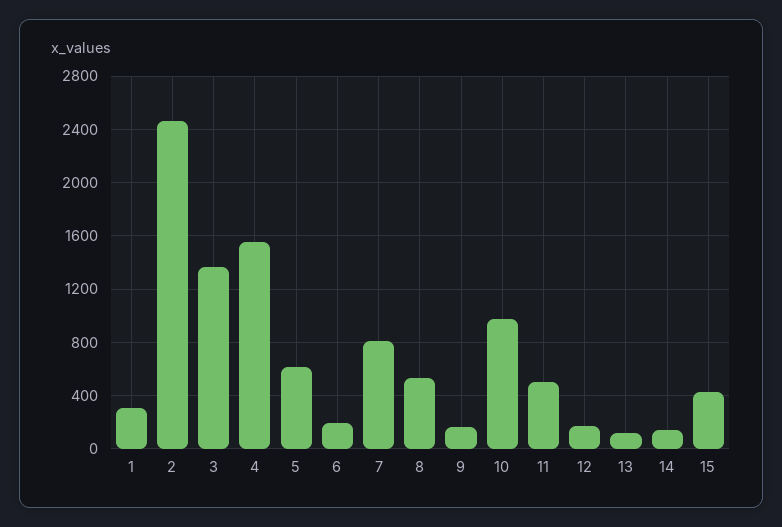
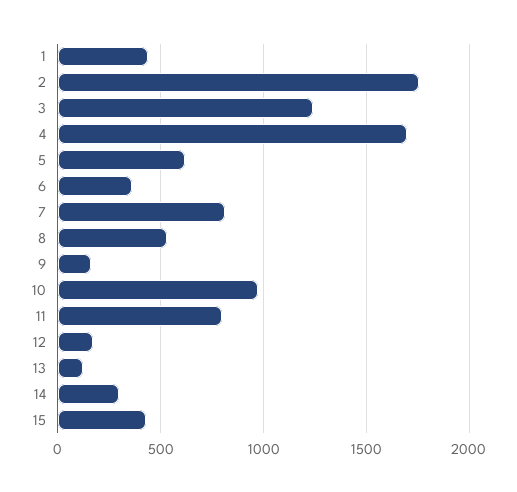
  {
-   "1": 300,
+   "1": 450,
-   "2": 2450,
+   "2": 1750,
-   "3": 1350,
+   "3": 1250,
-   "4": 1550,
+   "4": 1700,
    "5": 600,
-   "6": 200,
+   "6": 350,
    "7": 800,
    "8": 550,
    "9": 150,
    "10": 950,
-   "11": 500,
+   "11": 800,
    "12": 150,
    "13": 100,
-   "14": 150,
+   "14": 300,
    "15": 450
  }

